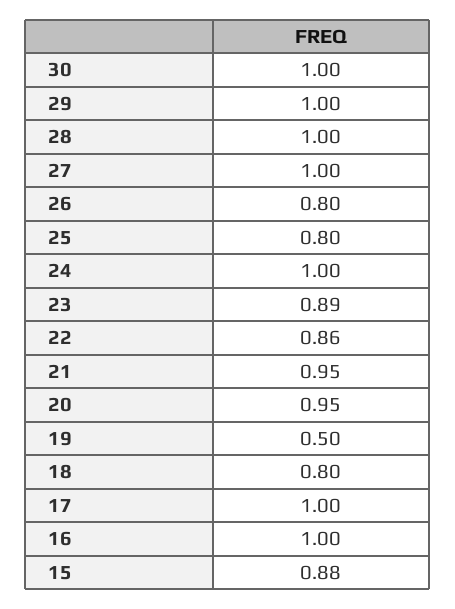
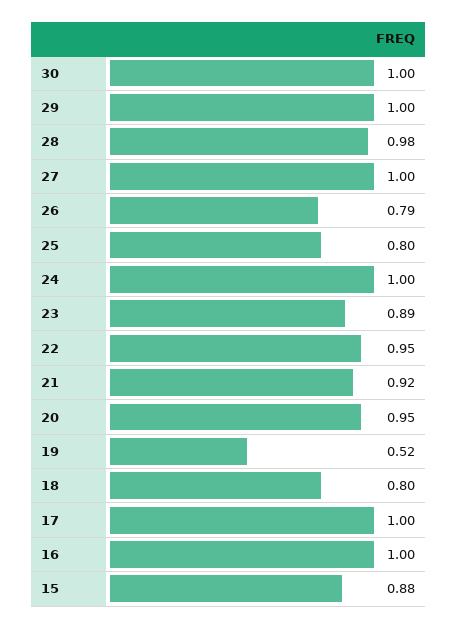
  {
    "30": 1,
    "29": 1,
-   "28": 1,
+   "28": 0.98,
    "27": 1,
-   "26": 0.8,
+   "26": 0.79,
    "25": 0.8,
    "24": 1,
    "23": 0.89,
-   "22": 0.86,
+   "22": 0.95,
-   "21": 0.95,
+   "21": 0.92,
    "20": 0.95,
-   "19": 0.5,
+   "19": 0.52,
    "18": 0.8,
    "17": 1,
    "16": 1,
    "15": 0.88
  }

